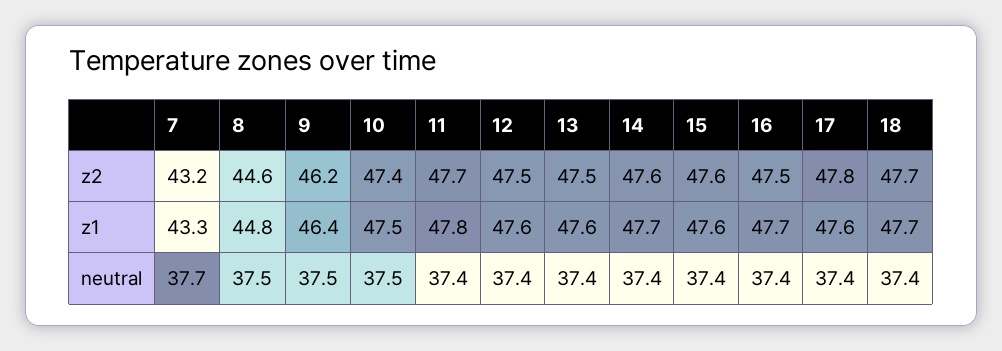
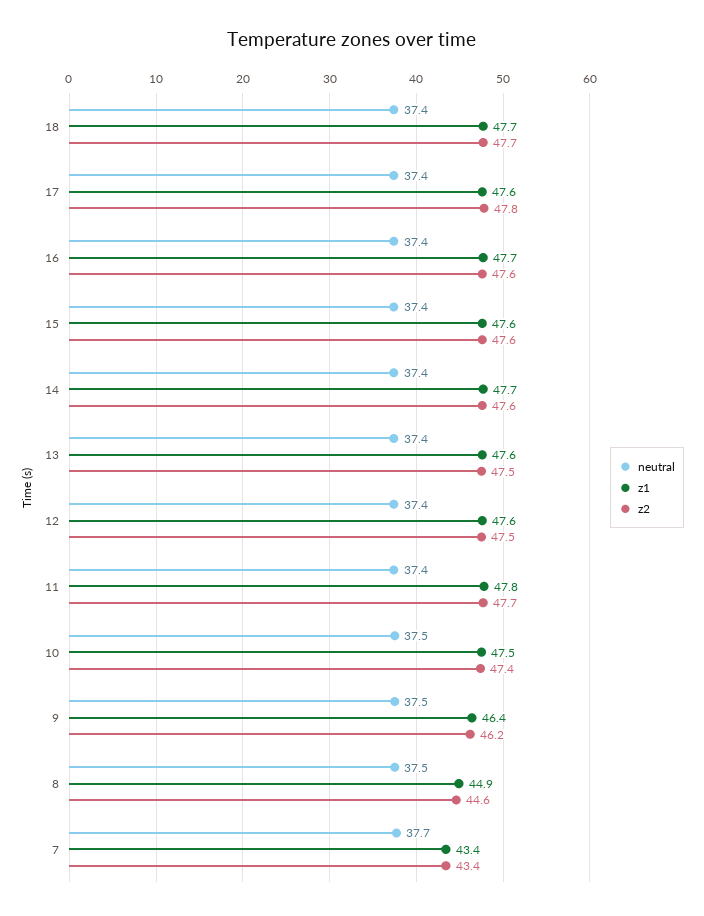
  {
    "z2": {
-     "7": 43.2,
+     "7": 43.4,
      "8": 44.6,
      "9": 46.2,
      "10": 47.4,
      "11": 47.7,
      "12": 47.5,
      "13": 47.5,
      "14": 47.6,
      "15": 47.6,
-     "16": 47.5,
+     "16": 47.6,
      "17": 47.8,
      "18": 47.7
    },
    "z1": {
-     "7": 43.3,
+     "7": 43.4,
-     "8": 44.8,
+     "8": 44.9,
      "9": 46.4,
      "10": 47.5,
      "11": 47.8,
      "12": 47.6,
      "13": 47.6,
      "14": 47.7,
      "15": 47.6,
      "16": 47.7,
      "17": 47.6,
      "18": 47.7
    },
    "neutral": {
      "7": 37.7,
      "8": 37.5,
      "9": 37.5,
      "10": 37.5,
      "11": 37.4,
      "12": 37.4,
      "13": 37.4,
      "14": 37.4,
      "15": 37.4,
      "16": 37.4,
      "17": 37.4,
      "18": 37.4
    }
  }

